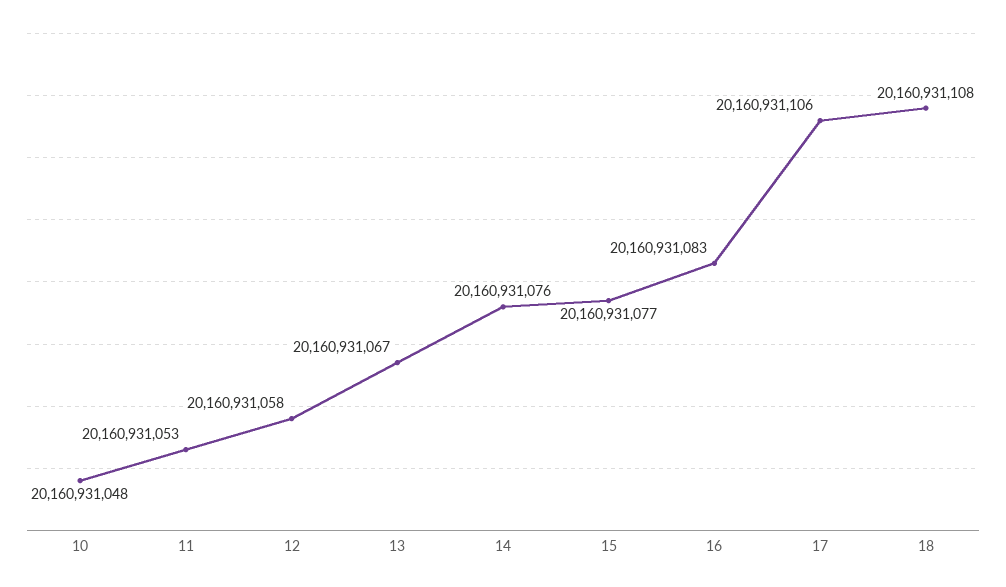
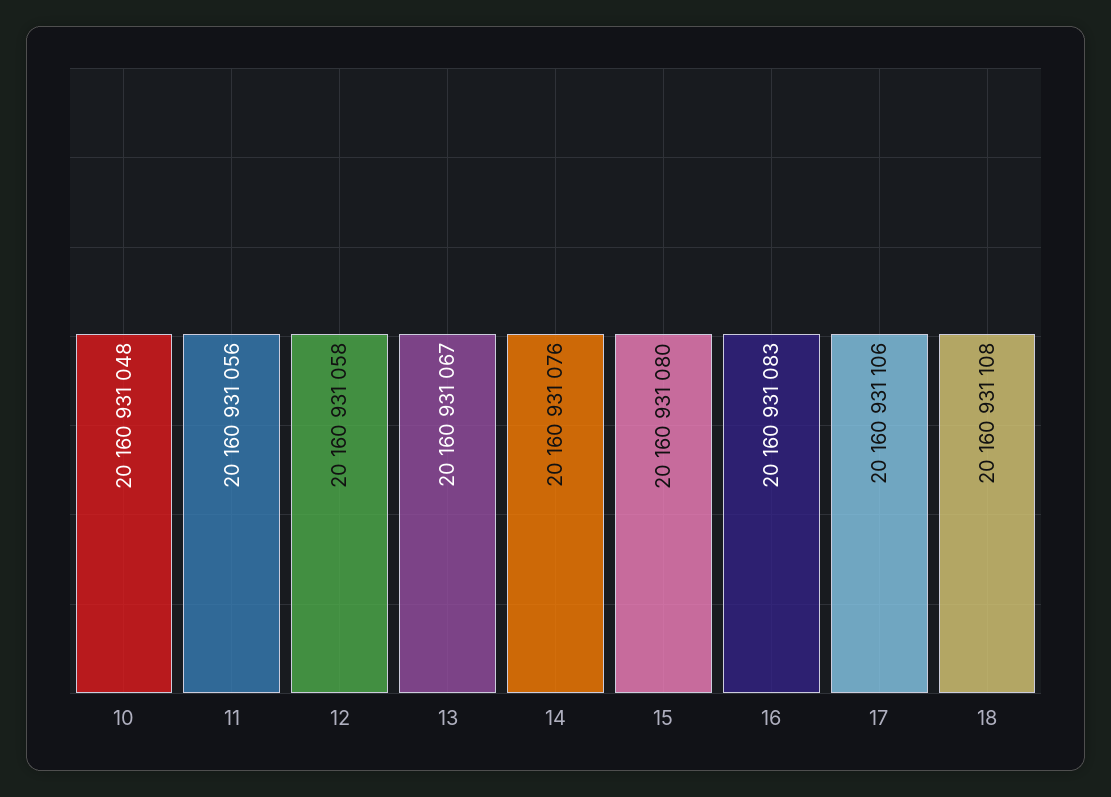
  {
    "10": 20160931048,
-   "11": 20160931053,
+   "11": 20160931056,
    "12": 20160931058,
    "13": 20160931067,
    "14": 20160931076,
-   "15": 20160931077,
+   "15": 20160931080,
    "16": 20160931083,
    "17": 20160931106,
    "18": 20160931108
  }

